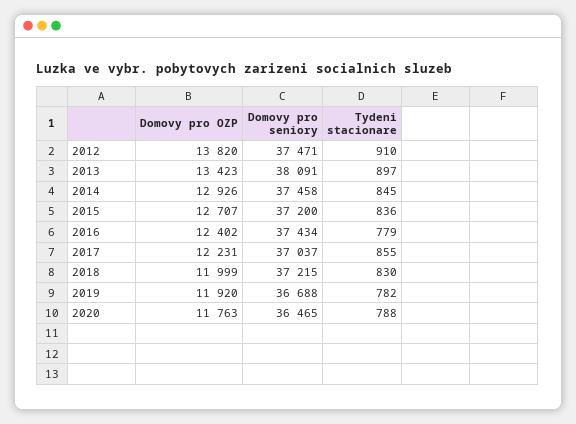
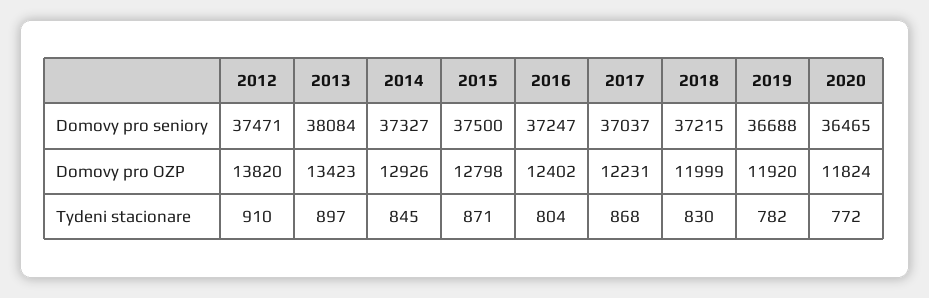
  {
    "Domovy pro OZP": {
      "2012": 13820,
      "2013": 13423,
      "2014": 12926,
-     "2015": 12707,
+     "2015": 12798,
      "2016": 12402,
      "2017": 12231,
      "2018": 11999,
      "2019": 11920,
-     "2020": 11763
+     "2020": 11824
    },
    "Domovy pro seniory": {
      "2012": 37471,
-     "2013": 38091,
+     "2013": 38084,
-     "2014": 37458,
+     "2014": 37327,
-     "2015": 37200,
+     "2015": 37500,
-     "2016": 37434,
+     "2016": 37247,
      "2017": 37037,
      "2018": 37215,
      "2019": 36688,
      "2020": 36465
    },
    "Tydeni stacionare": {
      "2012": 910,
      "2013": 897,
      "2014": 845,
-     "2015": 836,
+     "2015": 871,
-     "2016": 779,
+     "2016": 804,
-     "2017": 855,
+     "2017": 868,
      "2018": 830,
      "2019": 782,
-     "2020": 788
+     "2020": 772
    }
  }

